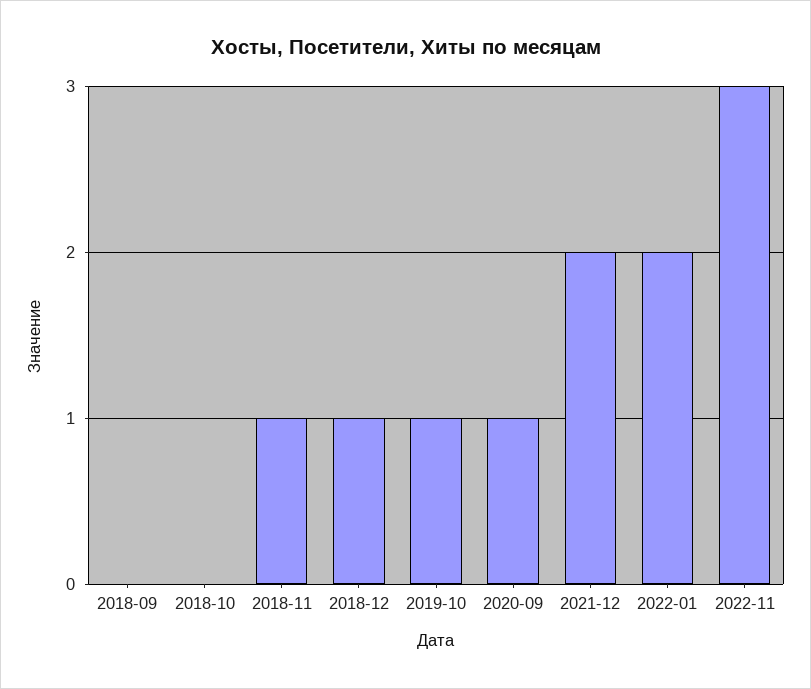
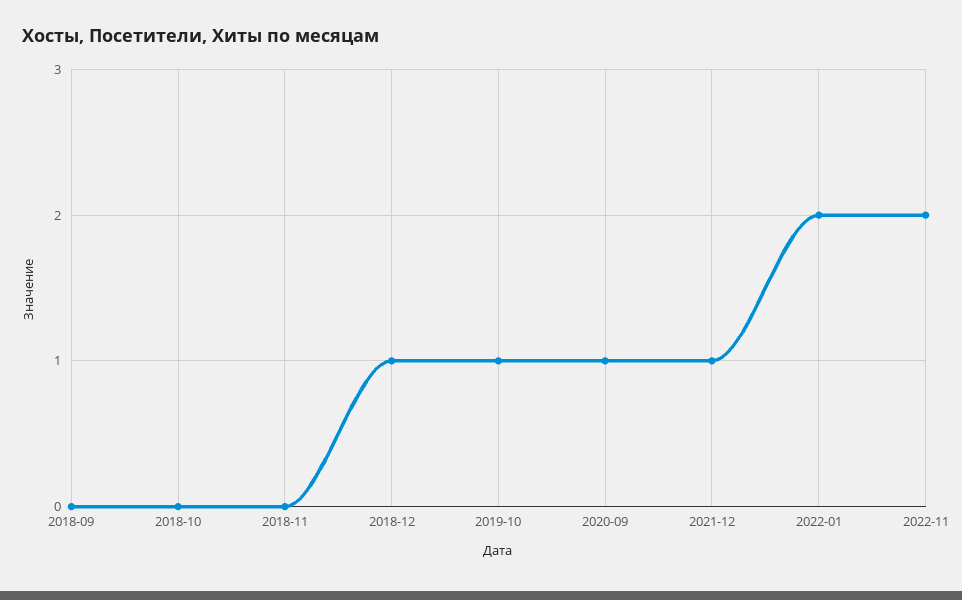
  {
    "2018-09": 0,
    "2018-10": 0,
-   "2018-11": 1,
+   "2018-11": 0,
    "2018-12": 1,
    "2019-10": 1,
    "2020-09": 1,
-   "2021-12": 2,
+   "2021-12": 1,
    "2022-01": 2,
-   "2022-11": 3
+   "2022-11": 2
  }

